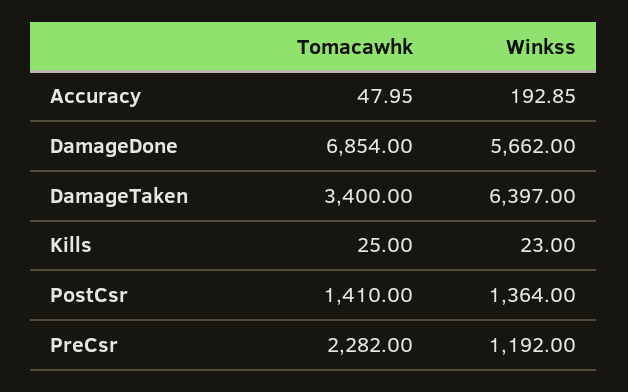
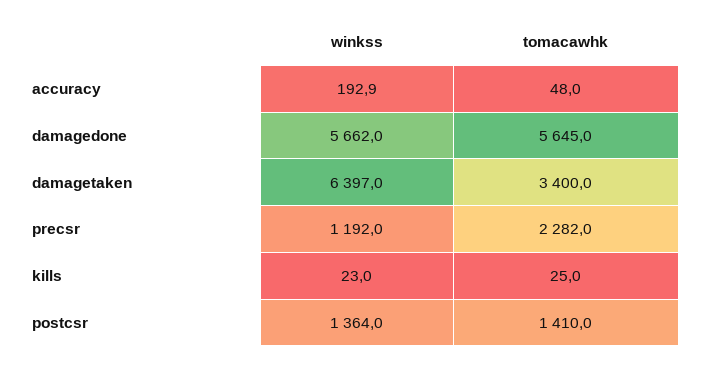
  {
    "Tomacawhk": {
      "Accuracy": 47.95,
-     "DamageDone": 6854,
+     "DamageDone": 5645,
      "DamageTaken": 3400,
      "Kills": 25,
      "PostCsr": 1410,
      "PreCsr": 2282
    },
    "Winkss": {
      "Accuracy": 192.85,
      "DamageDone": 5662,
      "DamageTaken": 6397,
      "Kills": 23,
      "PostCsr": 1364,
      "PreCsr": 1192
    }
  }

